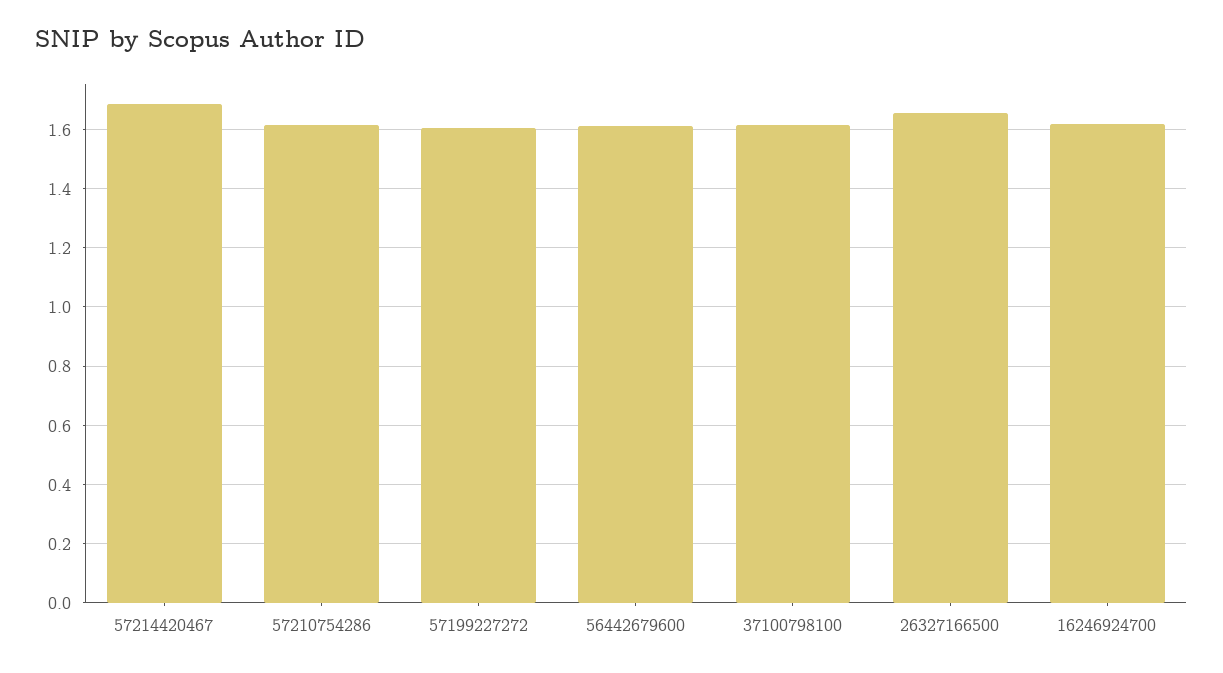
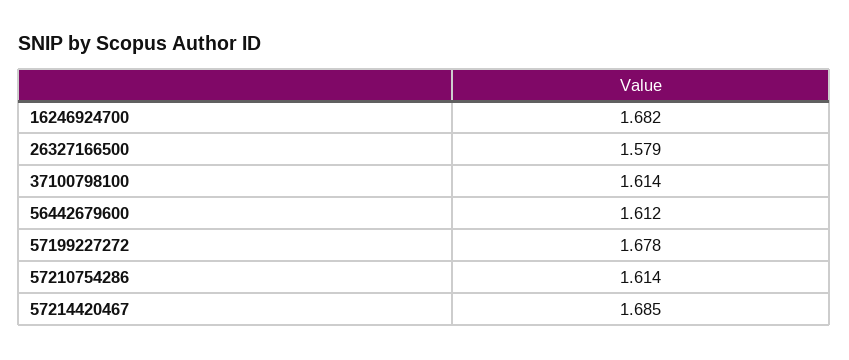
  {
    "57214420467": 1.685,
    "57210754286": 1.614,
-   "57199227272": 1.6,
+   "57199227272": 1.678,
    "56442679600": 1.612,
    "37100798100": 1.614,
-   "26327166500": 1.65,
+   "26327166500": 1.579,
-   "16246924700": 1.625
+   "16246924700": 1.682
  }

